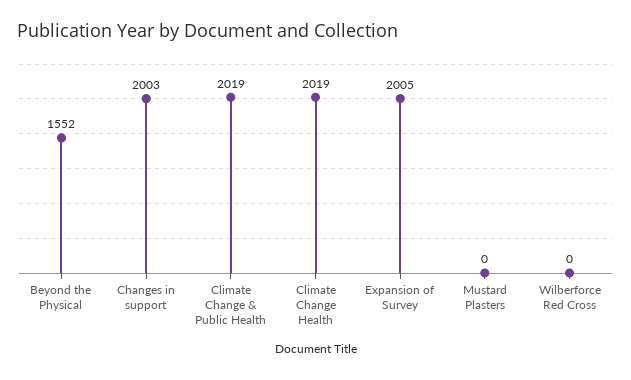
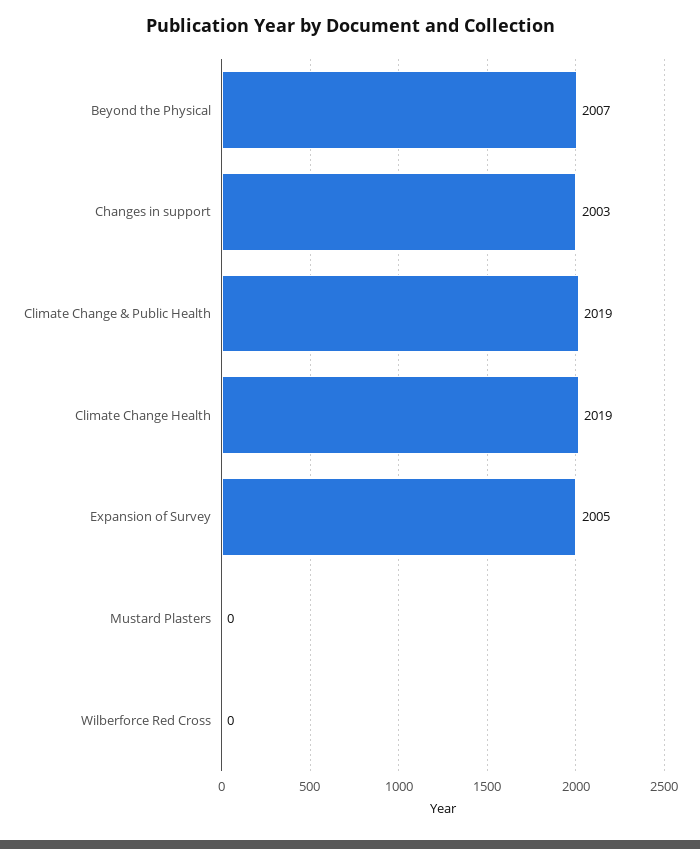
  {
-   "Beyond the Physical": 1552,
+   "Beyond the Physical": 2007,
    "Changes in support": 2003,
    "Climate Change & Public Health": 2019,
    "Climate Change Health": 2019,
    "Expansion of Survey": 2005,
    "Mustard Plasters": 0,
    "Wilberforce Red Cross": 0
  }

